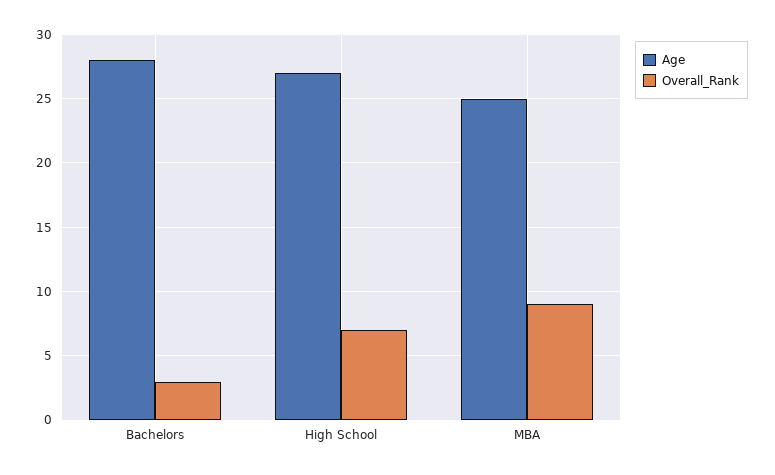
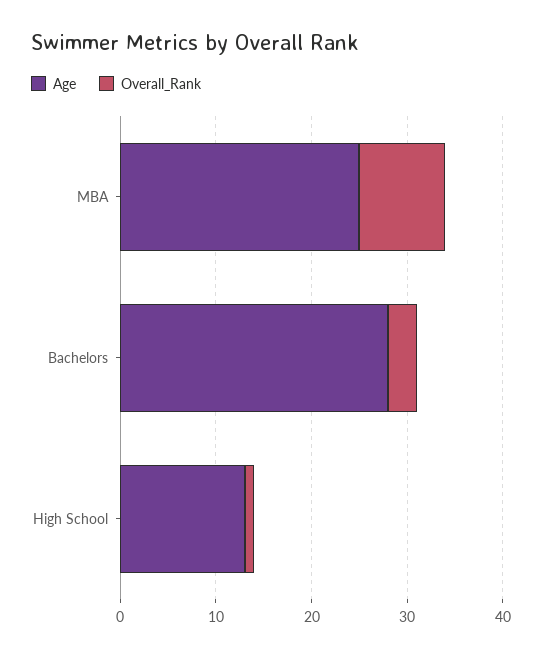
  {
    "Age": {
      "Bachelors": 28,
-     "High School": 27,
+     "High School": 13,
      "MBA": 25
    },
    "Overall_Rank": {
      "Bachelors": 3,
-     "High School": 7,
+     "High School": 1,
      "MBA": 9
    }
  }

